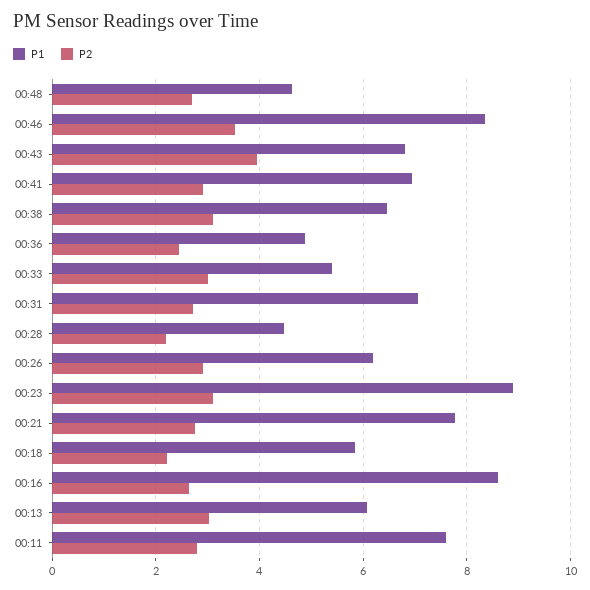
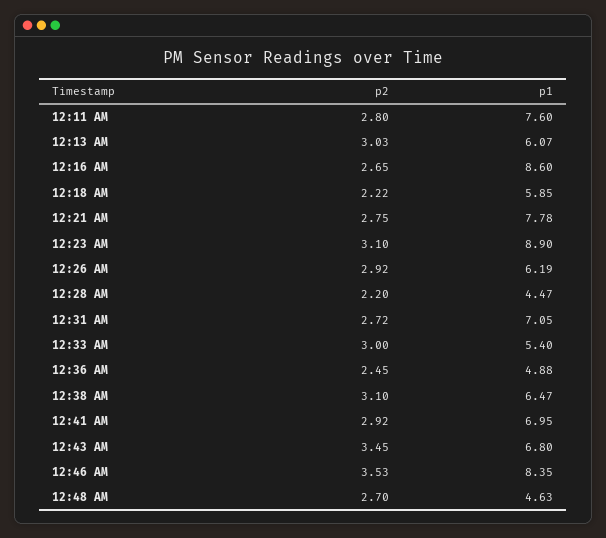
  {
    "P1": {
      "00:48": 4.63,
      "00:46": 8.35,
      "00:43": 6.8,
      "00:41": 6.95,
      "00:38": 6.47,
      "00:36": 4.88,
      "00:33": 5.4,
      "00:31": 7.05,
      "00:28": 4.47,
      "00:26": 6.19,
      "00:23": 8.9,
      "00:21": 7.78,
      "00:18": 5.85,
      "00:16": 8.6,
      "00:13": 6.07,
      "00:11": 7.6
    },
    "P2": {
      "00:48": 2.7,
      "00:46": 3.53,
-     "00:43": 4,
+     "00:43": 3.45,
      "00:41": 2.92,
      "00:38": 3.1,
      "00:36": 2.45,
      "00:33": 3,
      "00:31": 2.72,
      "00:28": 2.2,
      "00:26": 2.92,
      "00:23": 3.1,
      "00:21": 2.75,
      "00:18": 2.22,
      "00:16": 2.65,
      "00:13": 3.03,
      "00:11": 2.8
    }
  }

